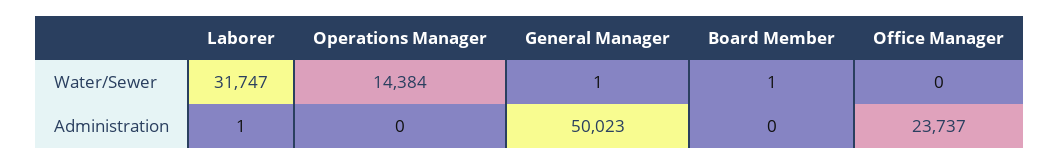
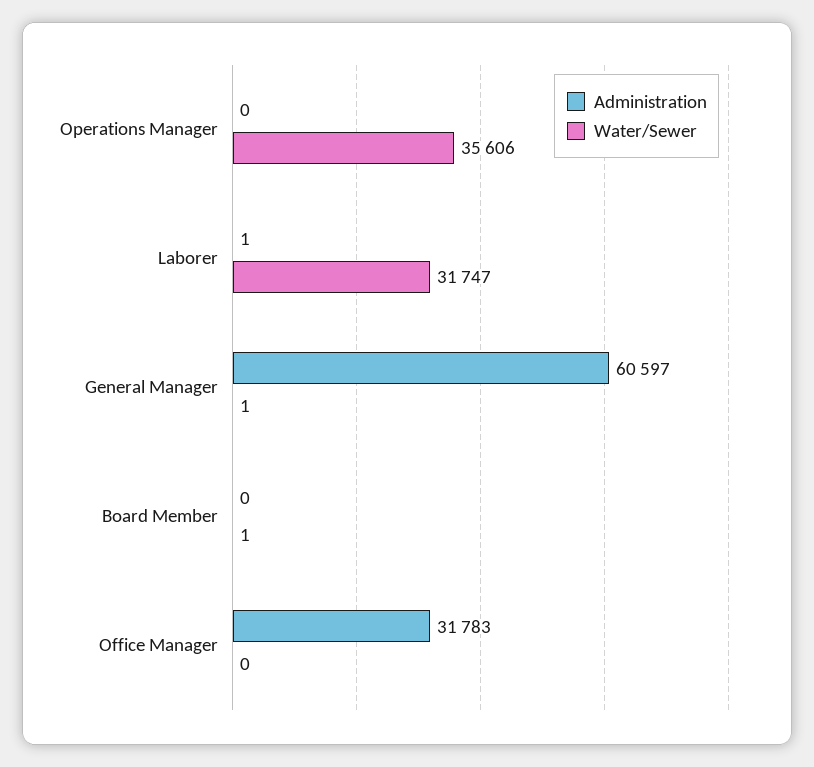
  {
    "Water/Sewer": {
      "Laborer": 31747,
-     "Operations Manager": 14384,
+     "Operations Manager": 35606,
      "General Manager": 1,
      "Board Member": 1,
      "Office Manager": 0
    },
    "Administration": {
      "Laborer": 1,
      "Operations Manager": 0,
-     "General Manager": 50023,
+     "General Manager": 60597,
      "Board Member": 0,
-     "Office Manager": 23737
+     "Office Manager": 31783
    }
  }

